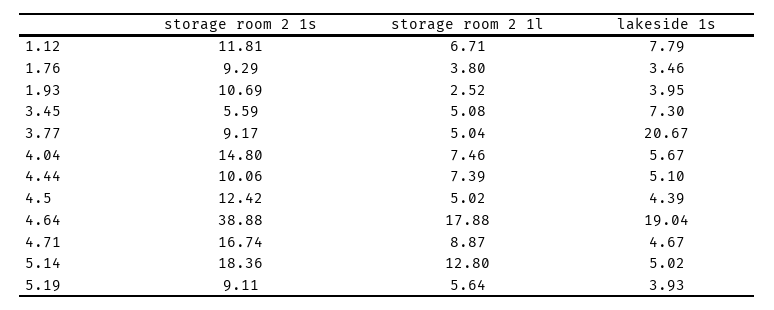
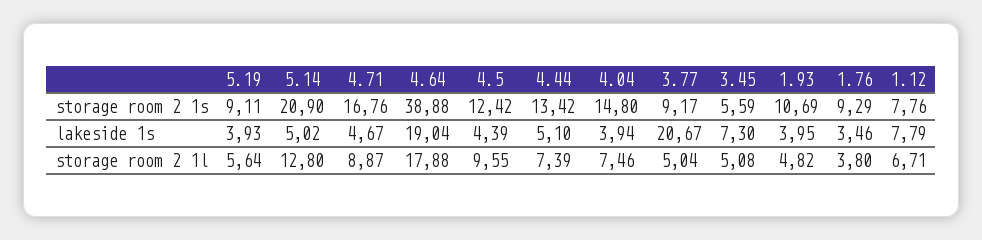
  {
    "storage room 2 1s": {
-     "1.12": 11.81,
+     "1.12": 7.76,
      "1.76": 9.29,
      "1.93": 10.69,
      "3.45": 5.59,
      "3.77": 9.17,
      "4.04": 14.8,
-     "4.44": 10.06,
+     "4.44": 13.42,
      "4.5": 12.42,
      "4.64": 38.88,
-     "4.71": 16.74,
+     "4.71": 16.76,
-     "5.14": 18.36,
+     "5.14": 20.9,
      "5.19": 9.11
    },
    "storage room 2 1l": {
      "1.12": 6.71,
      "1.76": 3.8,
-     "1.93": 2.52,
+     "1.93": 4.82,
      "3.45": 5.08,
      "3.77": 5.04,
      "4.04": 7.46,
      "4.44": 7.39,
-     "4.5": 5.02,
+     "4.5": 9.55,
      "4.64": 17.88,
      "4.71": 8.87,
      "5.14": 12.8,
      "5.19": 5.64
    },
    "lakeside 1s": {
      "1.12": 7.79,
      "1.76": 3.46,
      "1.93": 3.95,
      "3.45": 7.3,
      "3.77": 20.67,
-     "4.04": 5.67,
+     "4.04": 3.94,
      "4.44": 5.1,
      "4.5": 4.39,
      "4.64": 19.04,
      "4.71": 4.67,
      "5.14": 5.02,
      "5.19": 3.93
    }
  }

